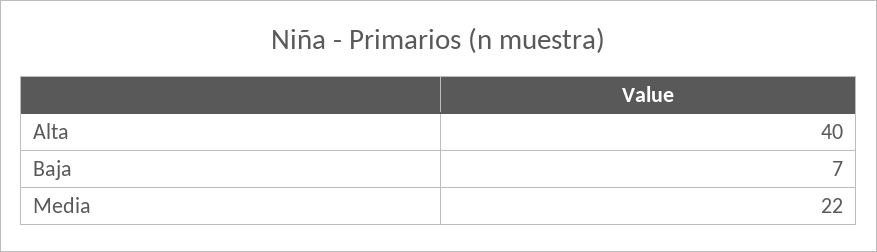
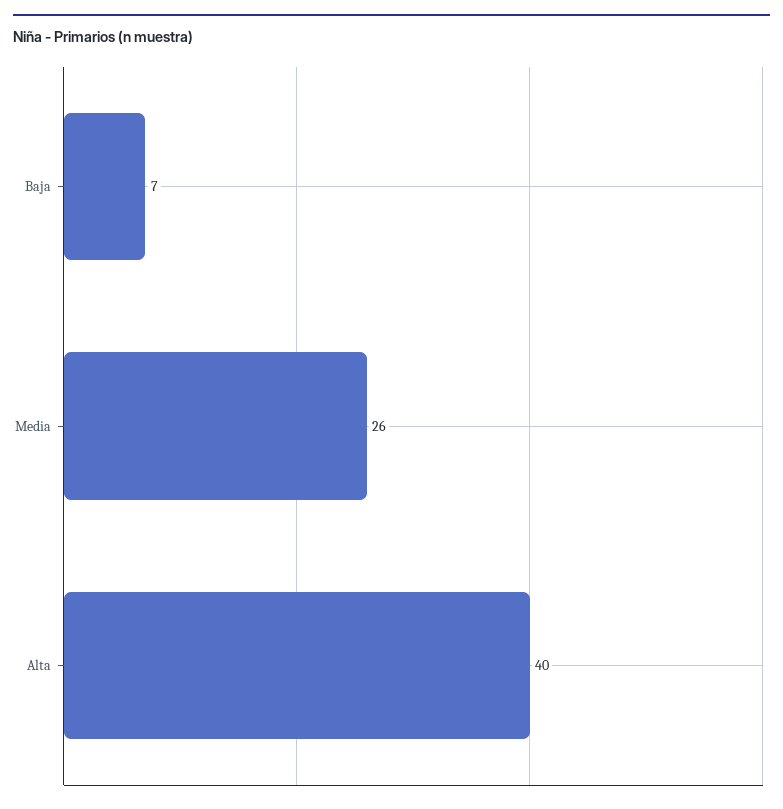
  {
    "Alta": 40,
    "Baja": 7,
-   "Media": 22
+   "Media": 26
  }

